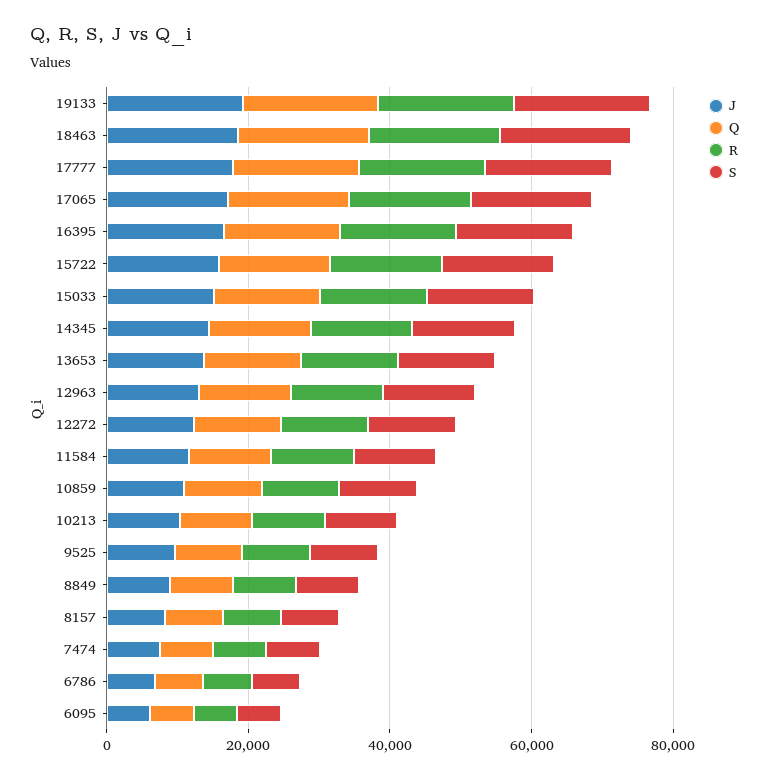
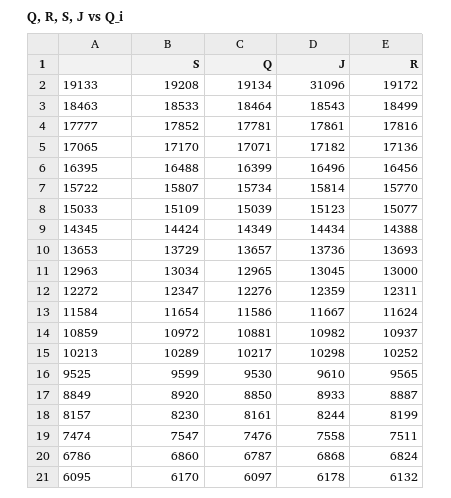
  {
    "J": {
-     "19133": 20000,
+     "19133": 31096,
      "18463": 18543,
      "17777": 17861,
      "17065": 17182,
      "16395": 16496,
      "15722": 15814,
      "15033": 15123,
      "14345": 14434,
      "13653": 13736,
      "12963": 13045,
      "12272": 12359,
      "11584": 11667,
      "10859": 10982,
      "10213": 10298,
      "9525": 9610,
      "8849": 8933,
      "8157": 8244,
      "7474": 7558,
      "6786": 6868,
      "6095": 6178
    },
    "Q": {
      "19133": 19134,
      "18463": 18464,
      "17777": 17781,
      "17065": 17071,
      "16395": 16399,
      "15722": 15734,
      "15033": 15039,
      "14345": 14349,
      "13653": 13657,
      "12963": 12965,
      "12272": 12276,
      "11584": 11586,
      "10859": 10881,
      "10213": 10217,
      "9525": 9530,
      "8849": 8850,
      "8157": 8161,
      "7474": 7476,
      "6786": 6787,
      "6095": 6097
    },
    "R": {
      "19133": 19172,
      "18463": 18499,
      "17777": 17816,
      "17065": 17136,
      "16395": 16456,
      "15722": 15770,
      "15033": 15077,
      "14345": 14388,
      "13653": 13693,
      "12963": 13000,
      "12272": 12311,
      "11584": 11624,
      "10859": 10937,
      "10213": 10252,
      "9525": 9565,
      "8849": 8887,
      "8157": 8199,
      "7474": 7511,
      "6786": 6824,
      "6095": 6132
    },
    "S": {
      "19133": 19208,
      "18463": 18533,
      "17777": 17852,
      "17065": 17170,
      "16395": 16488,
      "15722": 15807,
      "15033": 15109,
      "14345": 14424,
      "13653": 13729,
      "12963": 13034,
      "12272": 12347,
      "11584": 11654,
      "10859": 10972,
      "10213": 10289,
      "9525": 9599,
      "8849": 8920,
      "8157": 8230,
      "7474": 7547,
      "6786": 6860,
      "6095": 6170
    }
  }

